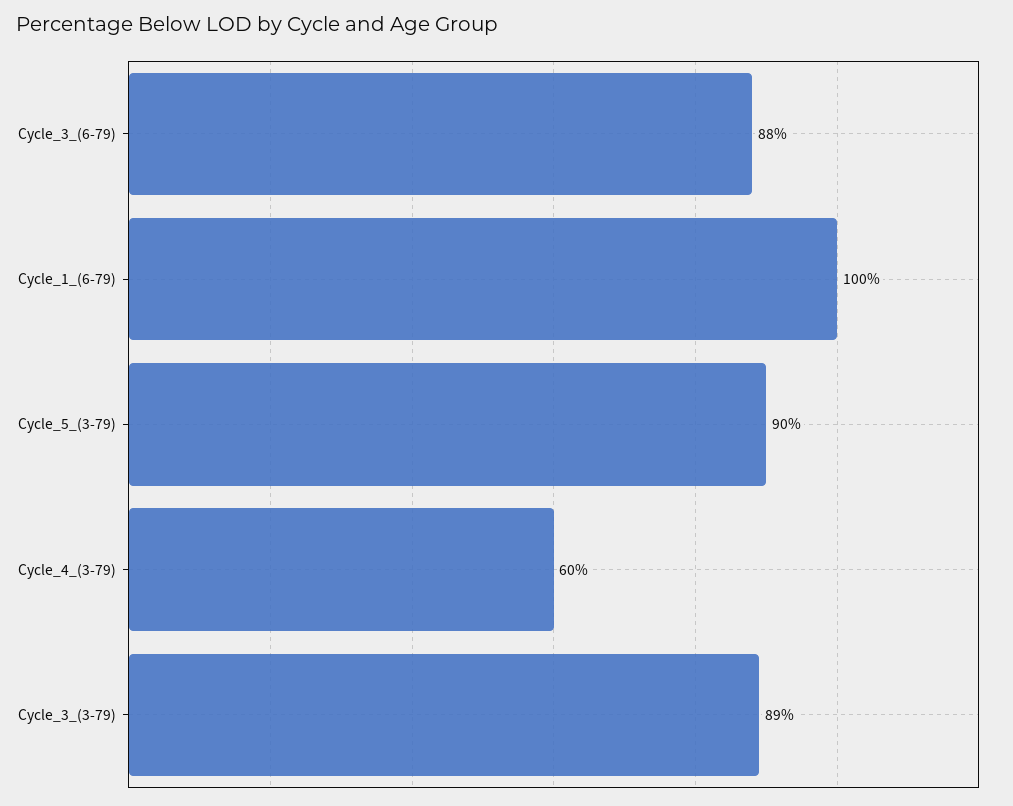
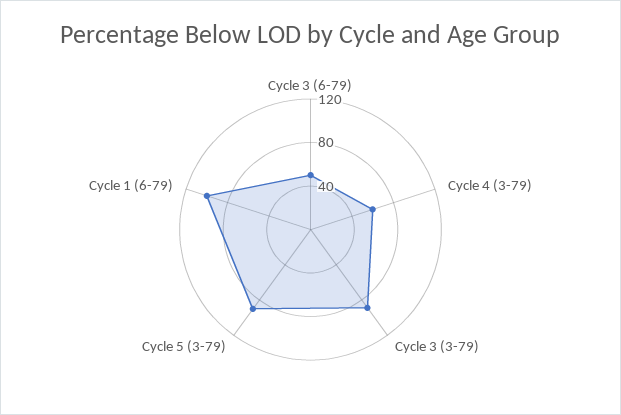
  {
-   "Cycle_3_(6-79)": 88,
+   "Cycle_3_(6-79)": 50,
    "Cycle_1_(6-79)": 100,
    "Cycle_5_(3-79)": 90,
    "Cycle_4_(3-79)": 60,
    "Cycle_3_(3-79)": 89
  }

